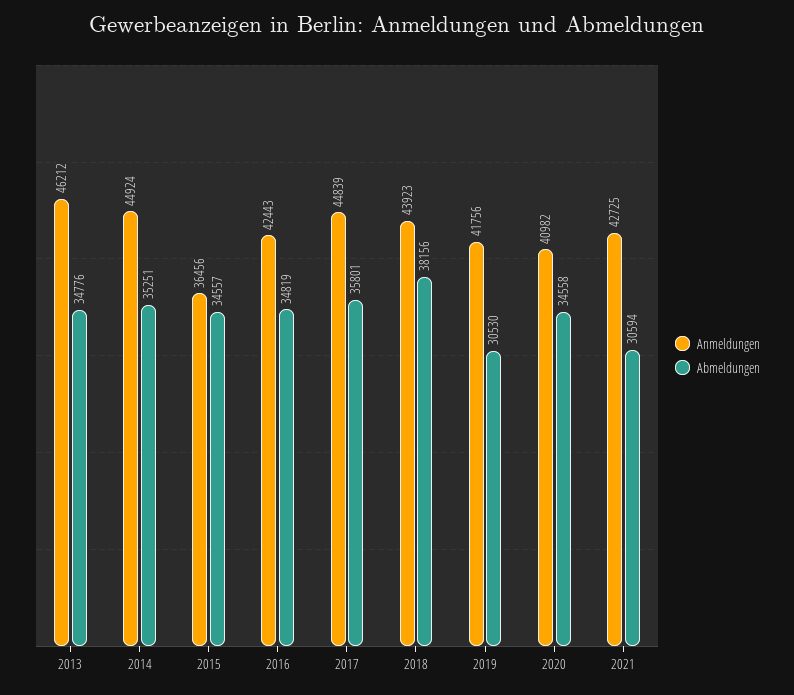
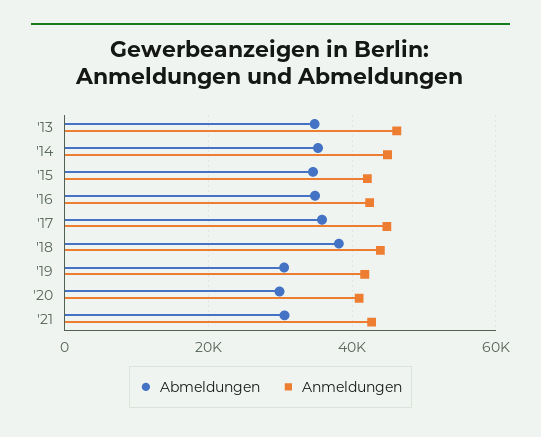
  {
    "Anmeldungen": {
      "2013": 46212,
      "2014": 44924,
-     "2015": 36456,
+     "2015": 42000,
      "2016": 42443,
      "2017": 44839,
      "2018": 43923,
      "2019": 41756,
      "2020": 40982,
      "2021": 42725
    },
    "Abmeldungen": {
      "2013": 34776,
      "2014": 35251,
      "2015": 34557,
      "2016": 34819,
      "2017": 35801,
      "2018": 38156,
      "2019": 30530,
-     "2020": 34558,
+     "2020": 30000,
      "2021": 30594
    }
  }

